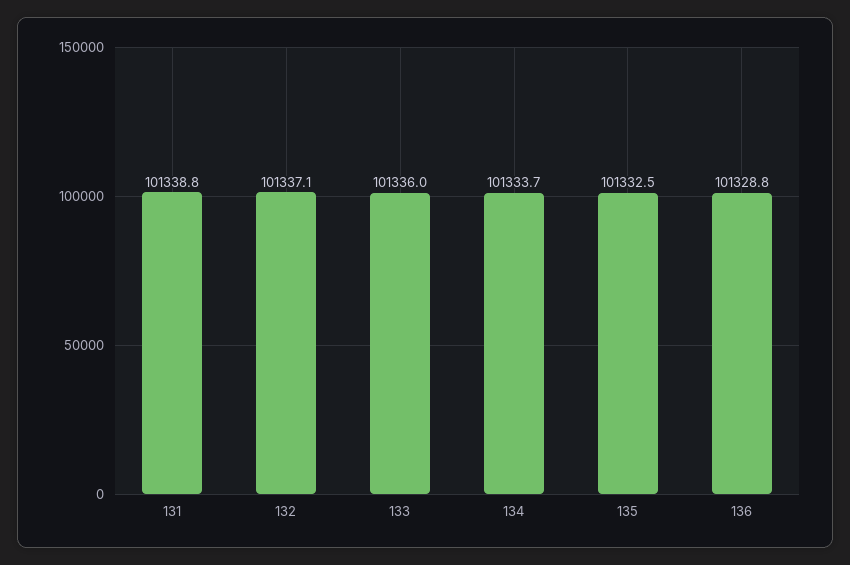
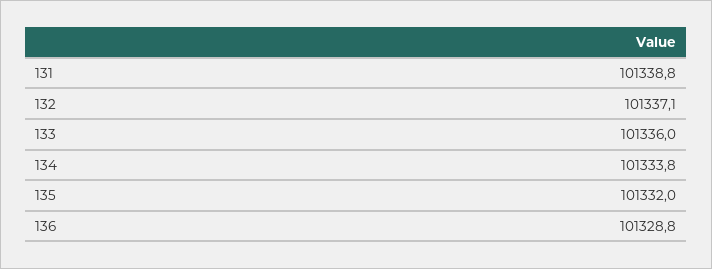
  {
    "131": 101338.8,
    "132": 101337.1,
    "133": 101336,
-   "134": 101333.7,
+   "134": 101333.8,
-   "135": 101332.5,
+   "135": 101332,
    "136": 101328.8
  }

